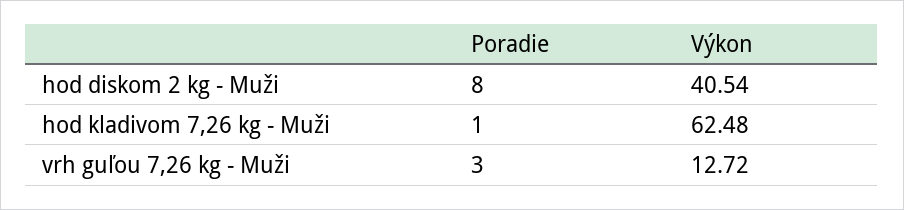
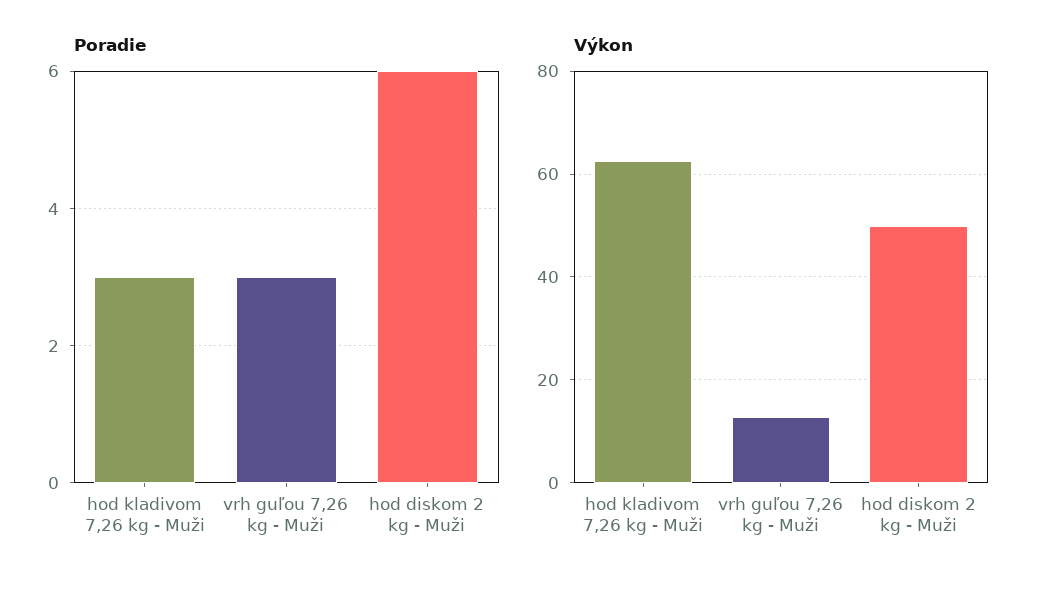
  {
    "Poradie": {
-     "hod diskom 2 kg - Muži": 8,
+     "hod diskom 2 kg - Muži": 6,
-     "hod kladivom 7,26 kg - Muži": 1,
+     "hod kladivom 7,26 kg - Muži": 3,
      "vrh guľou 7,26 kg - Muži": 3
    },
    "Výkon": {
-     "hod diskom 2 kg - Muži": 40.54,
+     "hod diskom 2 kg - Muži": 50,
      "hod kladivom 7,26 kg - Muži": 62.48,
      "vrh guľou 7,26 kg - Muži": 12.72
    }
  }

